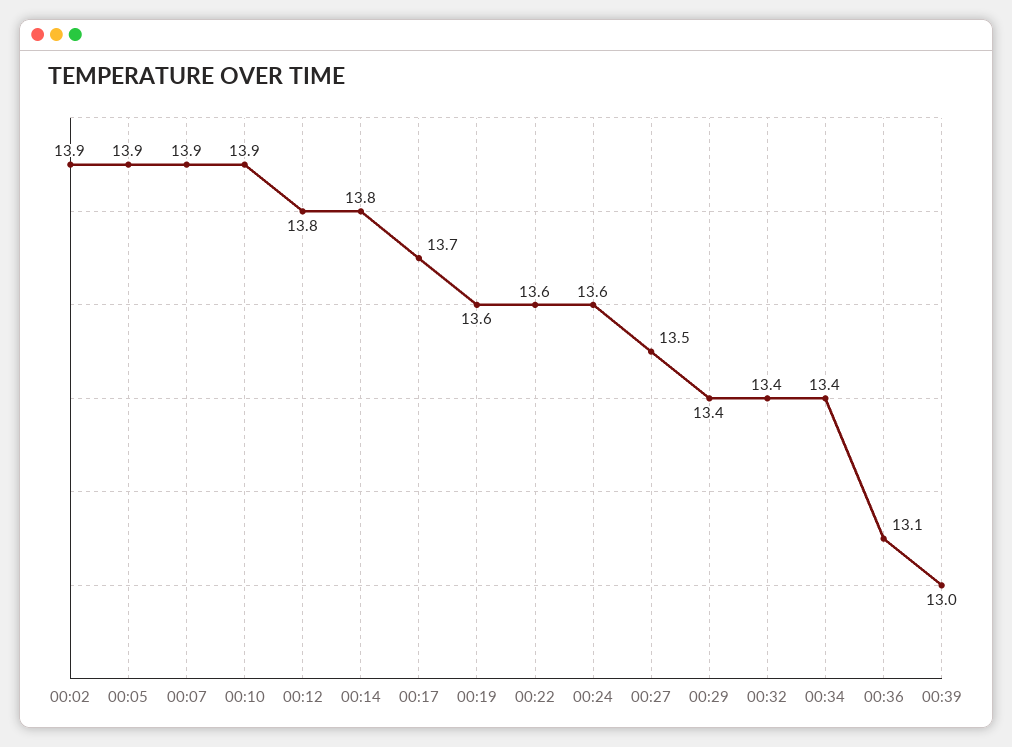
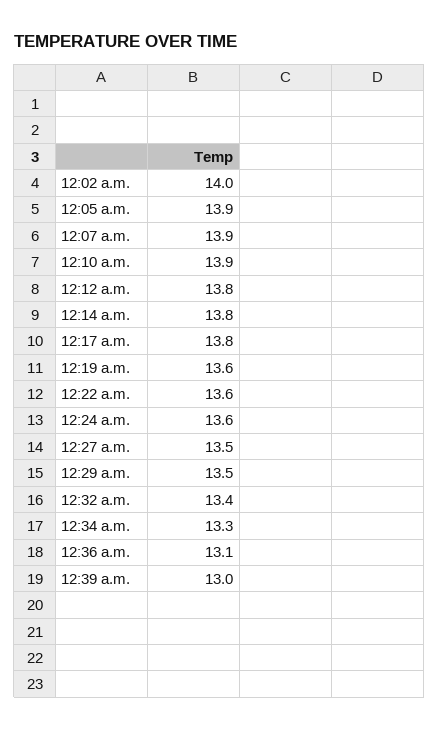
  {
-   "00:02": 13.9,
+   "00:02": 14,
    "00:05": 13.9,
    "00:07": 13.9,
    "00:10": 13.9,
    "00:12": 13.8,
    "00:14": 13.8,
-   "00:17": 13.7,
+   "00:17": 13.8,
    "00:19": 13.6,
    "00:22": 13.6,
    "00:24": 13.6,
    "00:27": 13.5,
-   "00:29": 13.4,
+   "00:29": 13.5,
    "00:32": 13.4,
-   "00:34": 13.4,
+   "00:34": 13.3,
    "00:36": 13.1,
    "00:39": 13
  }

